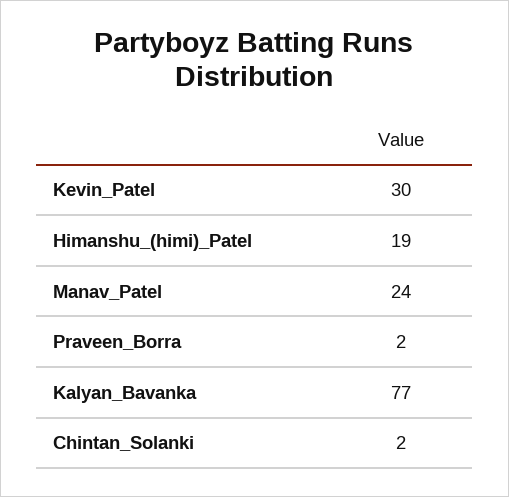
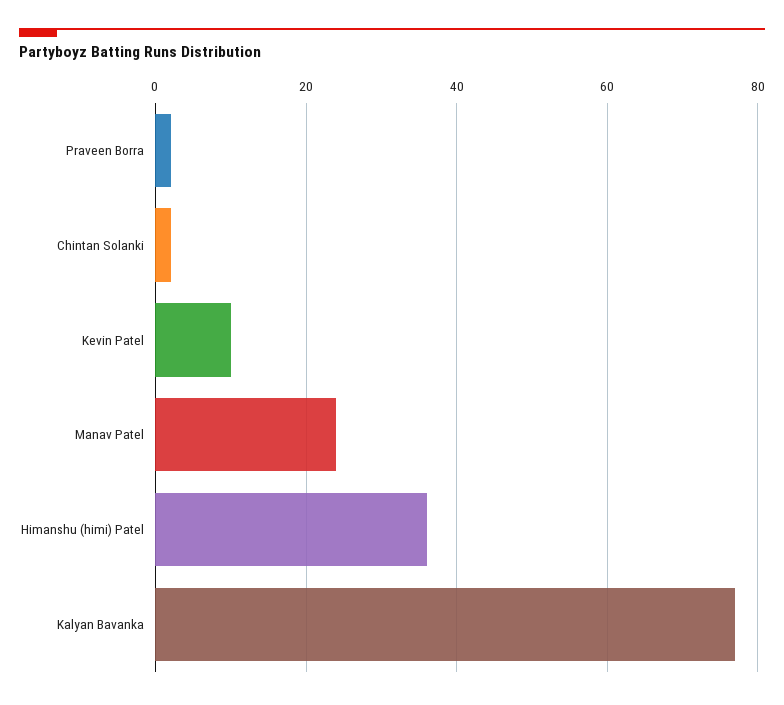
  {
-   "Kevin_Patel": 30,
+   "Kevin_Patel": 10,
-   "Himanshu_(himi)_Patel": 19,
+   "Himanshu_(himi)_Patel": 35,
    "Manav_Patel": 24,
    "Praveen_Borra": 2,
    "Kalyan_Bavanka": 77,
    "Chintan_Solanki": 2
  }

